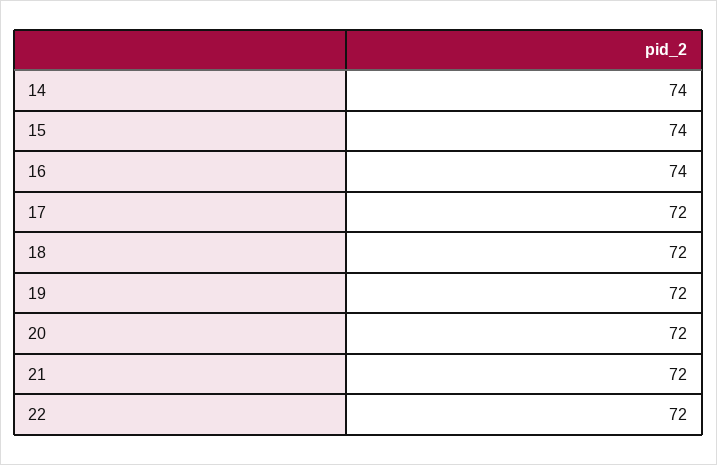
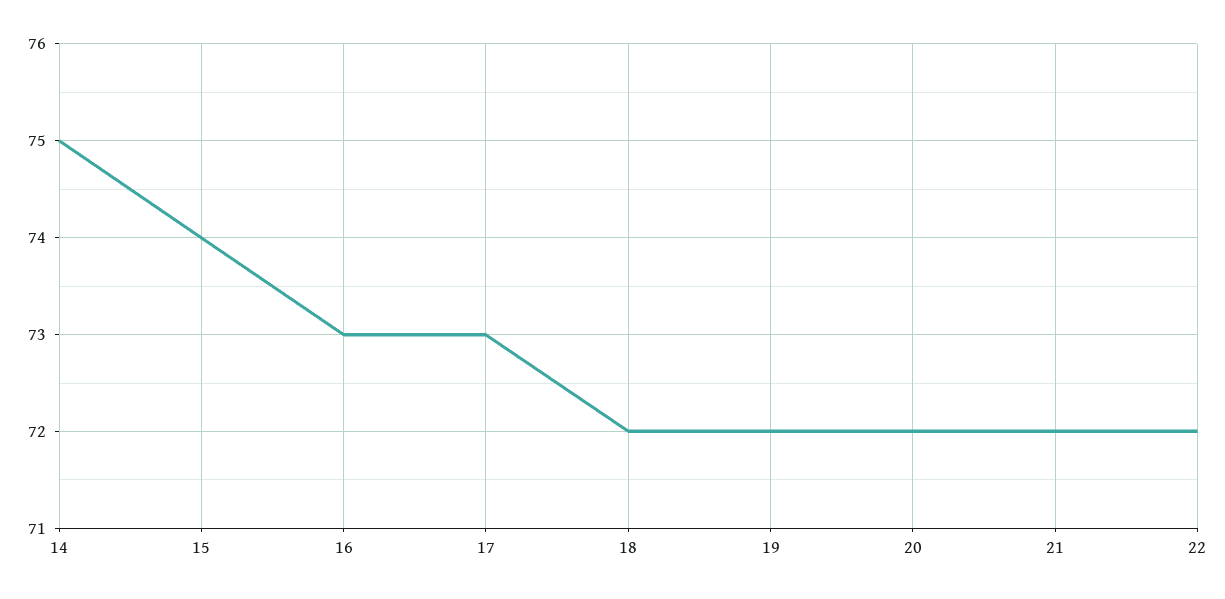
  {
-   "14": 74,
+   "14": 75,
    "15": 74,
-   "16": 74,
+   "16": 73,
-   "17": 72,
+   "17": 73,
    "18": 72,
    "19": 72,
    "20": 72,
    "21": 72,
    "22": 72
  }

